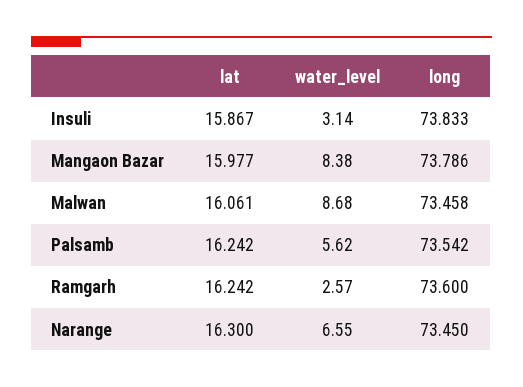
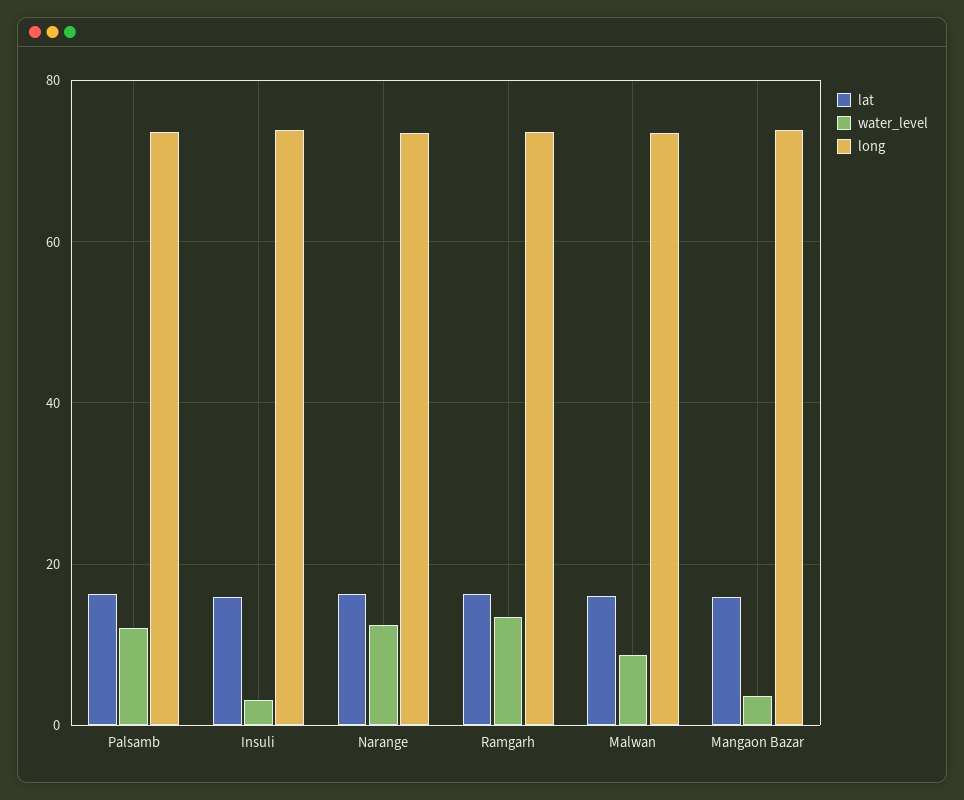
  {
    "lat": {
      "Insuli": 15.867,
      "Mangaon Bazar": 15.977,
      "Malwan": 16.061,
      "Palsamb": 16.242,
      "Ramgarh": 16.242,
      "Narange": 16.3
    },
    "water_level": {
      "Insuli": 3.14,
-     "Mangaon Bazar": 8.38,
+     "Mangaon Bazar": 4,
      "Malwan": 8.68,
-     "Palsamb": 5.62,
+     "Palsamb": 12,
-     "Ramgarh": 2.57,
+     "Ramgarh": 14,
-     "Narange": 6.55
+     "Narange": 12
    },
    "long": {
      "Insuli": 73.833,
      "Mangaon Bazar": 73.786,
      "Malwan": 73.458,
      "Palsamb": 73.542,
      "Ramgarh": 73.6,
      "Narange": 73.45
    }
  }

